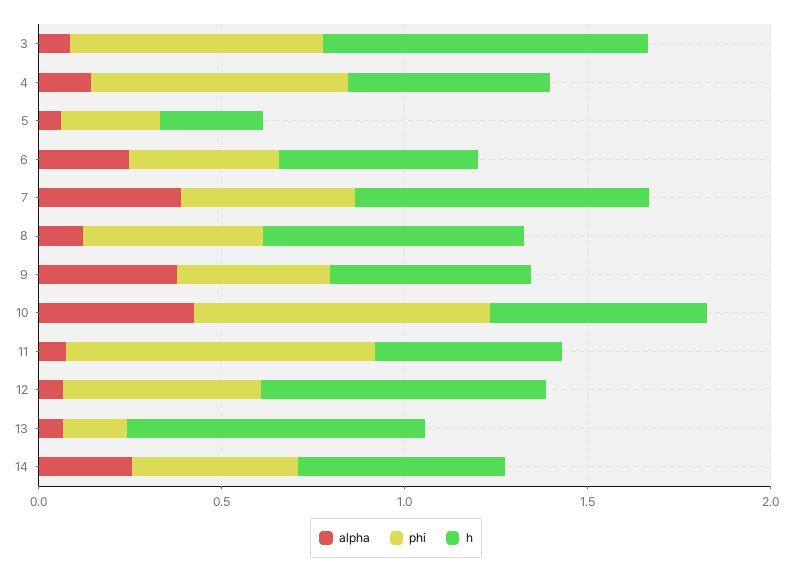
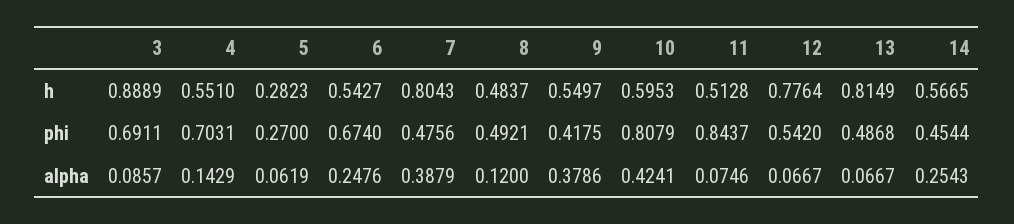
  {
    "alpha": {
      "3": 0.0857,
      "4": 0.1429,
      "5": 0.0619,
      "6": 0.2476,
      "7": 0.3879,
      "8": 0.12,
      "9": 0.3786,
      "10": 0.4241,
      "11": 0.0746,
      "12": 0.0667,
      "13": 0.0667,
      "14": 0.2543
    },
    "phi": {
      "3": 0.6911,
      "4": 0.7031,
      "5": 0.27,
-     "6": 0.4,
+     "6": 0.674,
      "7": 0.4756,
      "8": 0.4921,
      "9": 0.4175,
      "10": 0.8079,
      "11": 0.8437,
      "12": 0.542,
-     "13": 0.2,
+     "13": 0.4868,
      "14": 0.4544
    },
    "h": {
      "3": 0.8889,
      "4": 0.551,
      "5": 0.2823,
      "6": 0.5427,
      "7": 0.8043,
-     "8": 0.7,
+     "8": 0.4837,
      "9": 0.5497,
      "10": 0.5953,
      "11": 0.5128,
      "12": 0.7764,
      "13": 0.8149,
      "14": 0.5665
    }
  }

